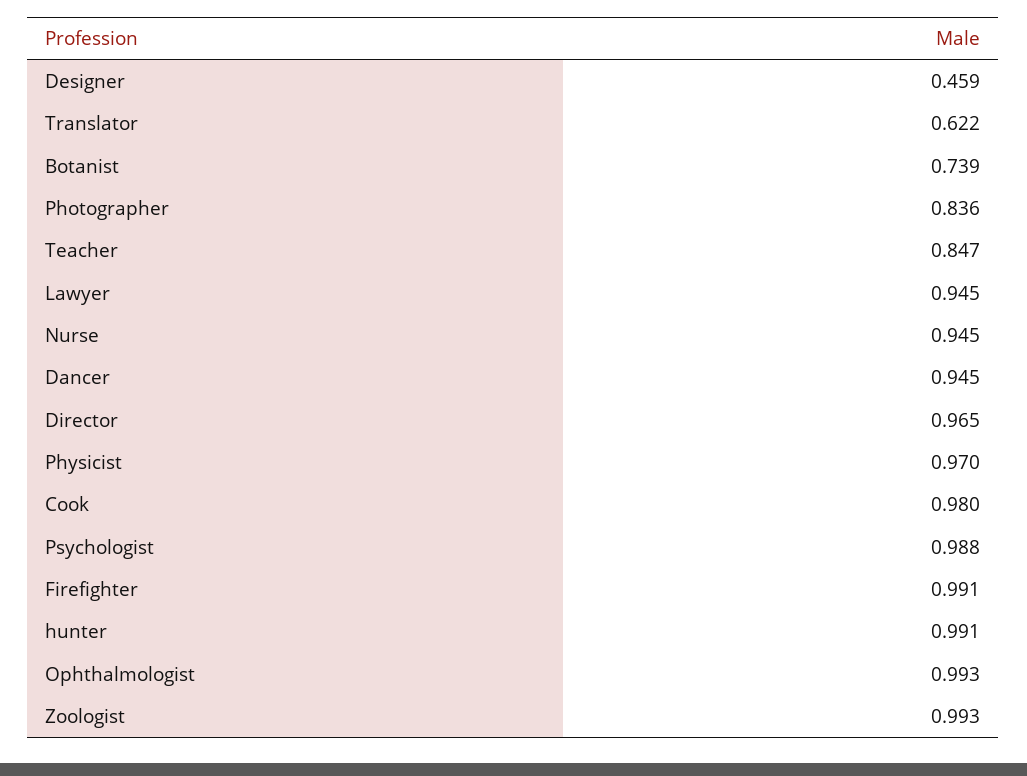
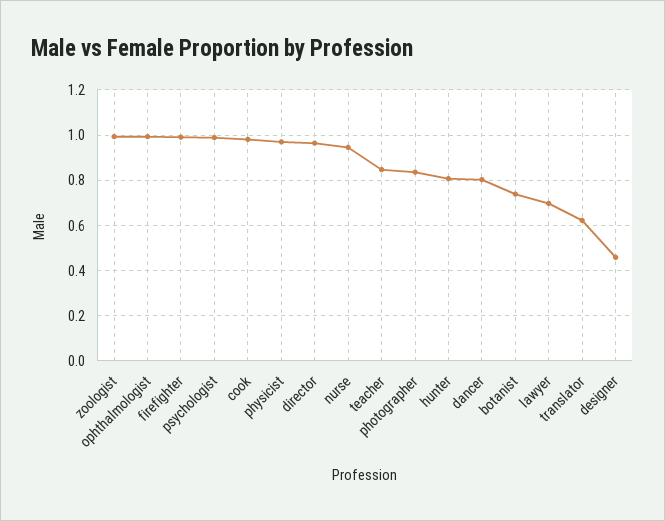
  {
    "Designer": 0.459,
    "Translator": 0.622,
    "Botanist": 0.739,
    "Photographer": 0.836,
    "Teacher": 0.847,
-   "Lawyer": 0.945,
+   "Lawyer": 0.7,
    "Nurse": 0.945,
-   "Dancer": 0.945,
+   "Dancer": 0.8,
    "Director": 0.965,
    "Physicist": 0.97,
    "Cook": 0.98,
    "Psychologist": 0.988,
    "Firefighter": 0.991,
-   "hunter": 0.991,
+   "hunter": 0.8,
    "Ophthalmologist": 0.993,
    "Zoologist": 0.993
  }

